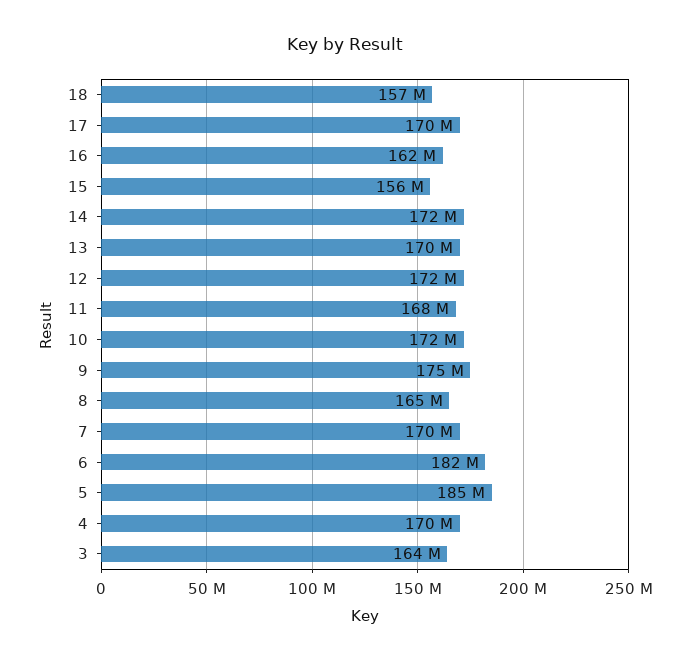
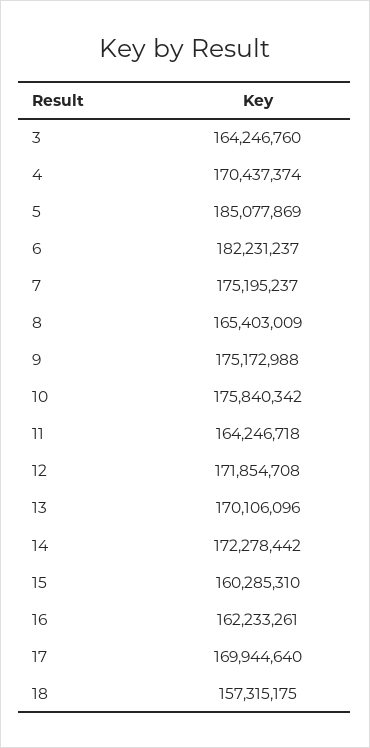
  {
    "18": 157315175,
    "17": 169944640,
    "16": 162233261,
-   "15": 156000000,
+   "15": 160285310,
    "14": 172278442,
    "13": 170106096,
    "12": 171854708,
-   "11": 168000000,
+   "11": 164246718,
-   "10": 172000000,
+   "10": 175840342,
    "9": 175172988,
    "8": 165403009,
-   "7": 170000000,
+   "7": 175195237,
    "6": 182231237,
    "5": 185077869,
    "4": 170437374,
    "3": 164246760
  }

